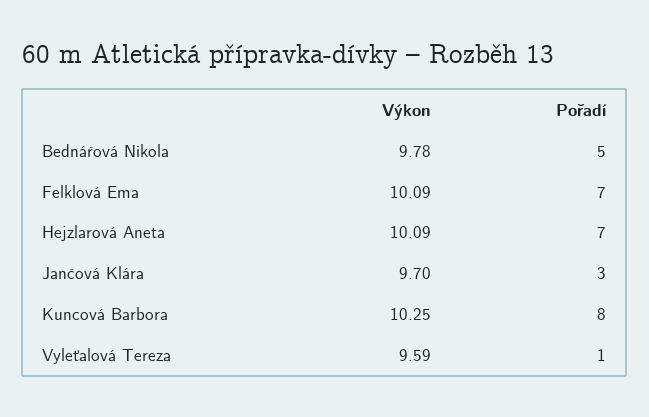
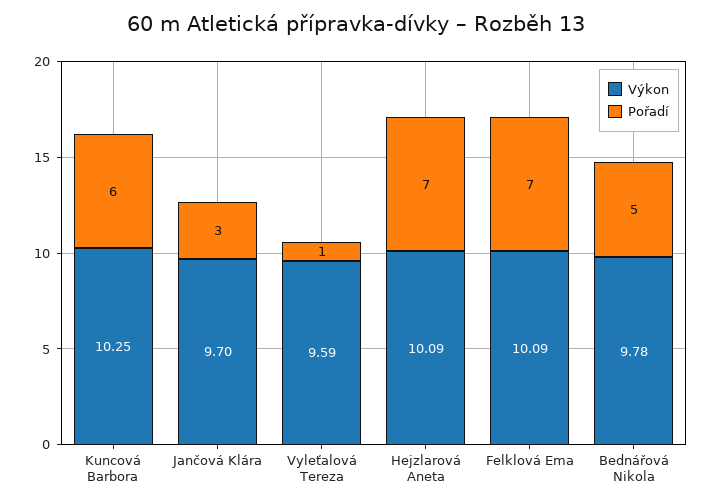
  {
    "Výkon": {
      "Bednářová Nikola": 9.78,
      "Felklová Ema": 10.09,
      "Hejzlarová Aneta": 10.09,
      "Jančová Klára": 9.7,
      "Kuncová Barbora": 10.25,
      "Vyleťalová Tereza": 9.59
    },
    "Pořadí": {
      "Bednářová Nikola": 5,
      "Felklová Ema": 7,
      "Hejzlarová Aneta": 7,
      "Jančová Klára": 3,
-     "Kuncová Barbora": 8,
+     "Kuncová Barbora": 6,
      "Vyleťalová Tereza": 1
    }
  }

